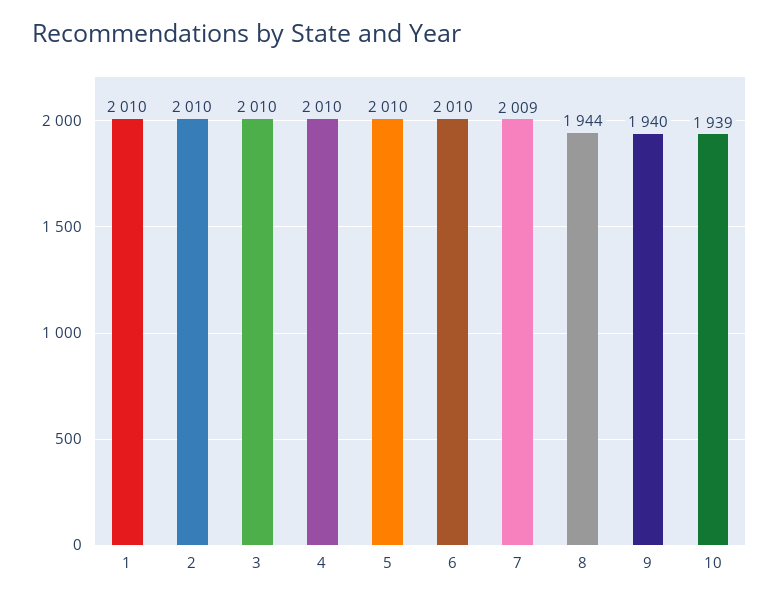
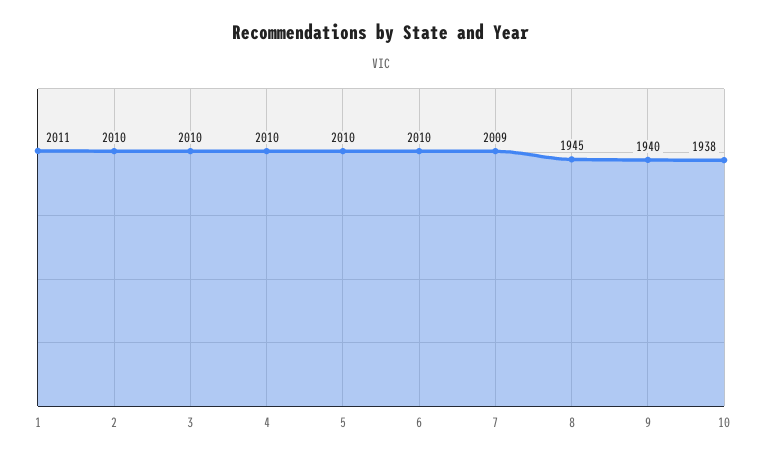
  {
-   "1": 2010,
+   "1": 2011,
    "2": 2010,
    "3": 2010,
    "4": 2010,
    "5": 2010,
    "6": 2010,
    "7": 2009,
-   "8": 1944,
+   "8": 1945,
    "9": 1940,
-   "10": 1939
+   "10": 1938
  }

